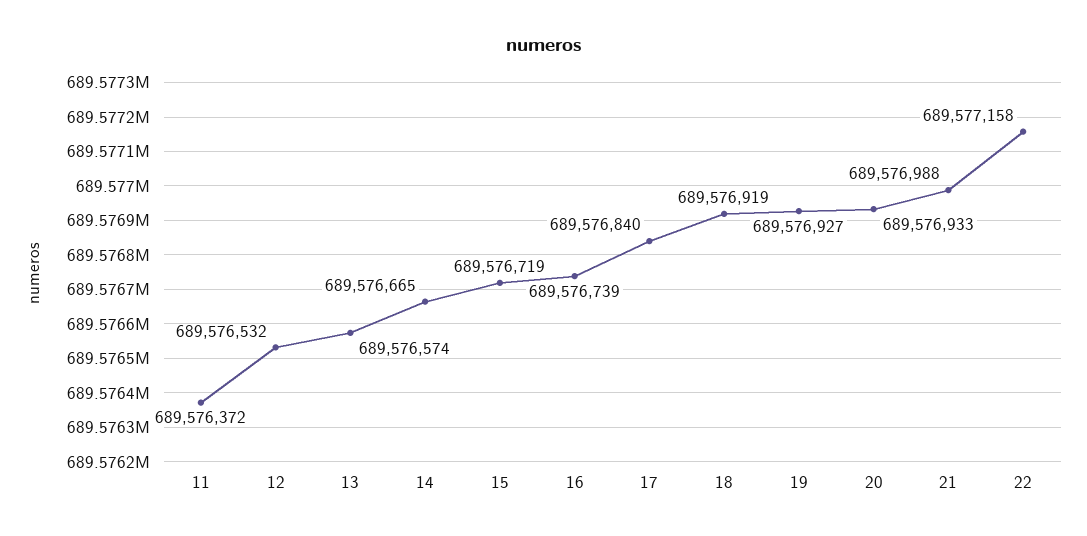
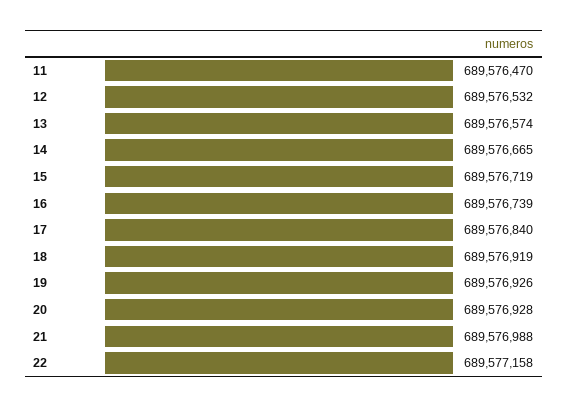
  {
-   "11": 689576372,
+   "11": 689576470,
    "12": 689576532,
    "13": 689576574,
    "14": 689576665,
    "15": 689576719,
    "16": 689576739,
    "17": 689576840,
    "18": 689576919,
-   "19": 689576927,
+   "19": 689576926,
-   "20": 689576933,
+   "20": 689576928,
    "21": 689576988,
    "22": 689577158
  }

